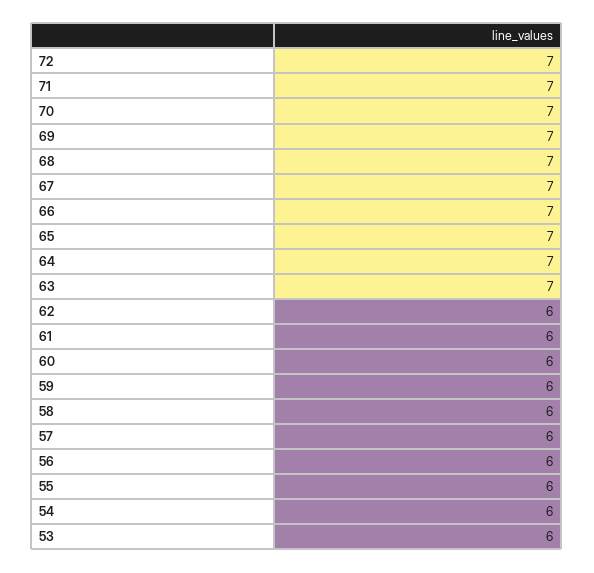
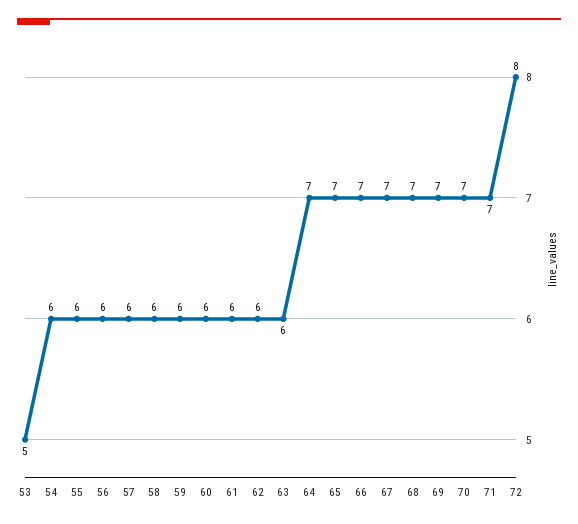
  {
-   "72": 7,
+   "72": 8,
    "71": 7,
    "70": 7,
    "69": 7,
    "68": 7,
    "67": 7,
    "66": 7,
    "65": 7,
    "64": 7,
-   "63": 7,
+   "63": 6,
    "62": 6,
    "61": 6,
    "60": 6,
    "59": 6,
    "58": 6,
    "57": 6,
    "56": 6,
    "55": 6,
    "54": 6,
-   "53": 6
+   "53": 5
  }

